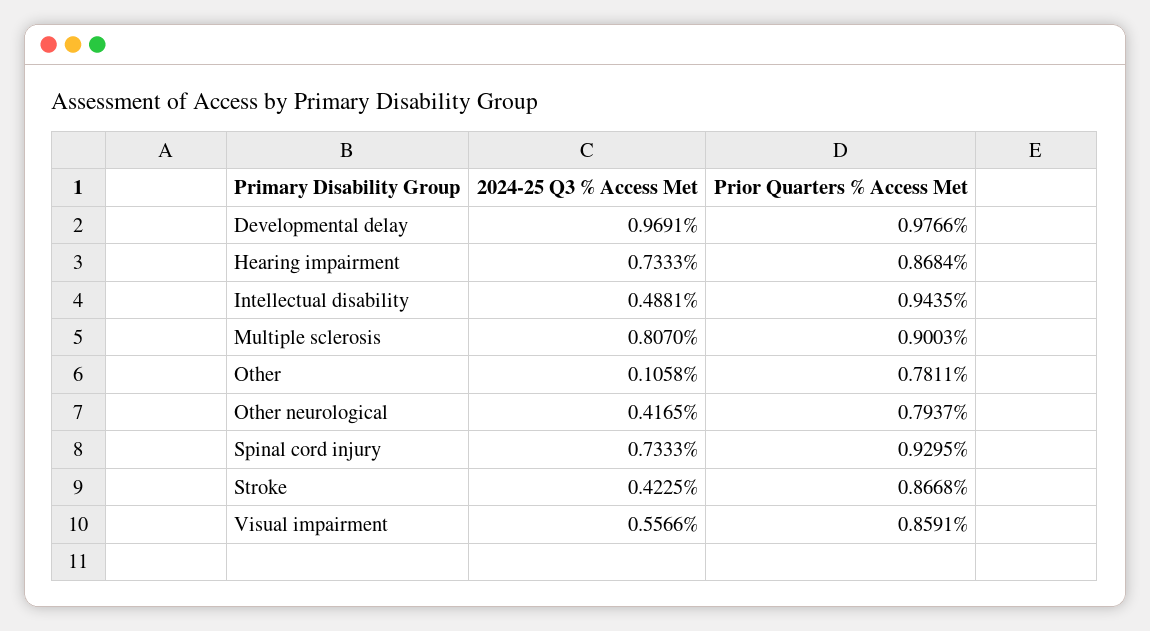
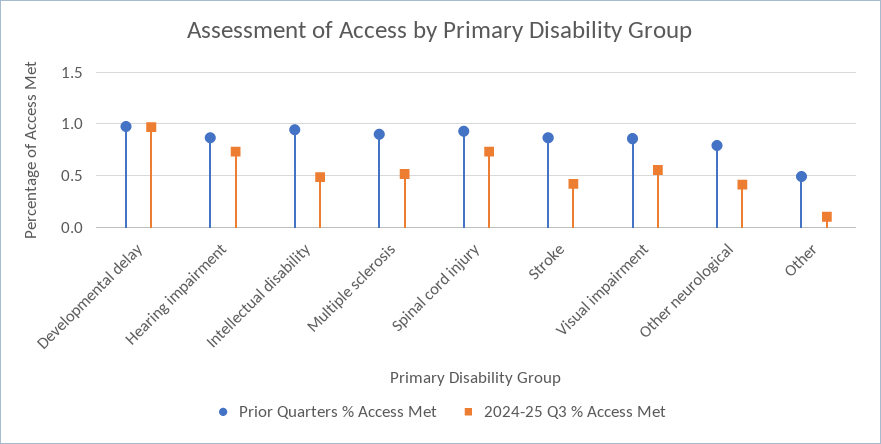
  {
    "2024-25 Q3 % Access Met": {
      "Developmental delay": 0.9691,
      "Hearing impairment": 0.7333,
      "Intellectual disability": 0.4881,
-     "Multiple sclerosis": 0.807,
+     "Multiple sclerosis": 0.5,
      "Other": 0.1058,
      "Other neurological": 0.4165,
      "Spinal cord injury": 0.7333,
      "Stroke": 0.4225,
      "Visual impairment": 0.5566
    },
    "Prior Quarters % Access Met": {
      "Developmental delay": 0.9766,
      "Hearing impairment": 0.8684,
      "Intellectual disability": 0.9435,
      "Multiple sclerosis": 0.9003,
-     "Other": 0.7811,
+     "Other": 0.5,
      "Other neurological": 0.7937,
      "Spinal cord injury": 0.9295,
      "Stroke": 0.8668,
      "Visual impairment": 0.8591
    }
  }

